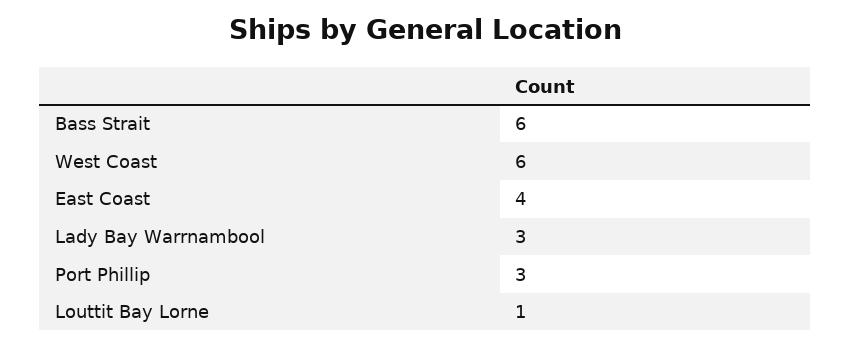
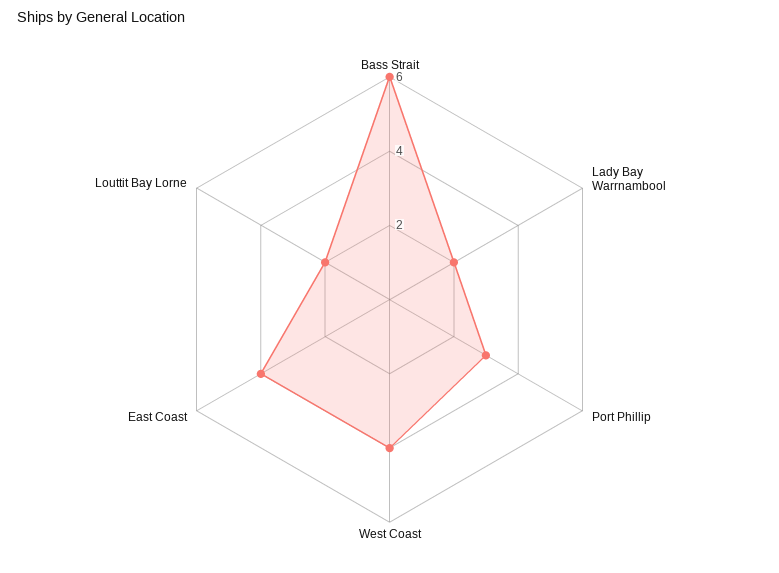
  {
    "Bass Strait": 6,
-   "West Coast": 6,
+   "West Coast": 4,
    "East Coast": 4,
-   "Lady Bay Warrnambool": 3,
+   "Lady Bay Warrnambool": 2,
    "Port Phillip": 3,
-   "Louttit Bay Lorne": 1
+   "Louttit Bay Lorne": 2
  }

